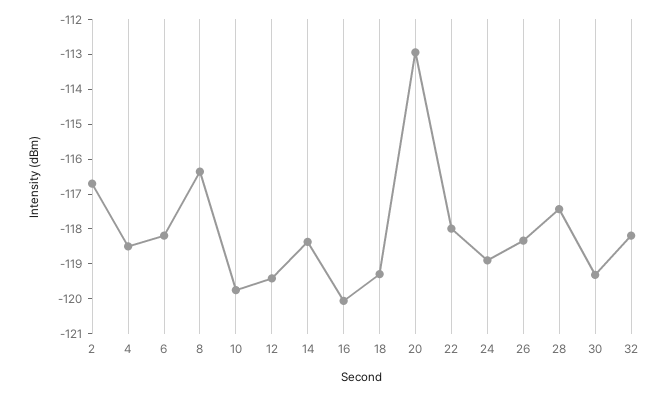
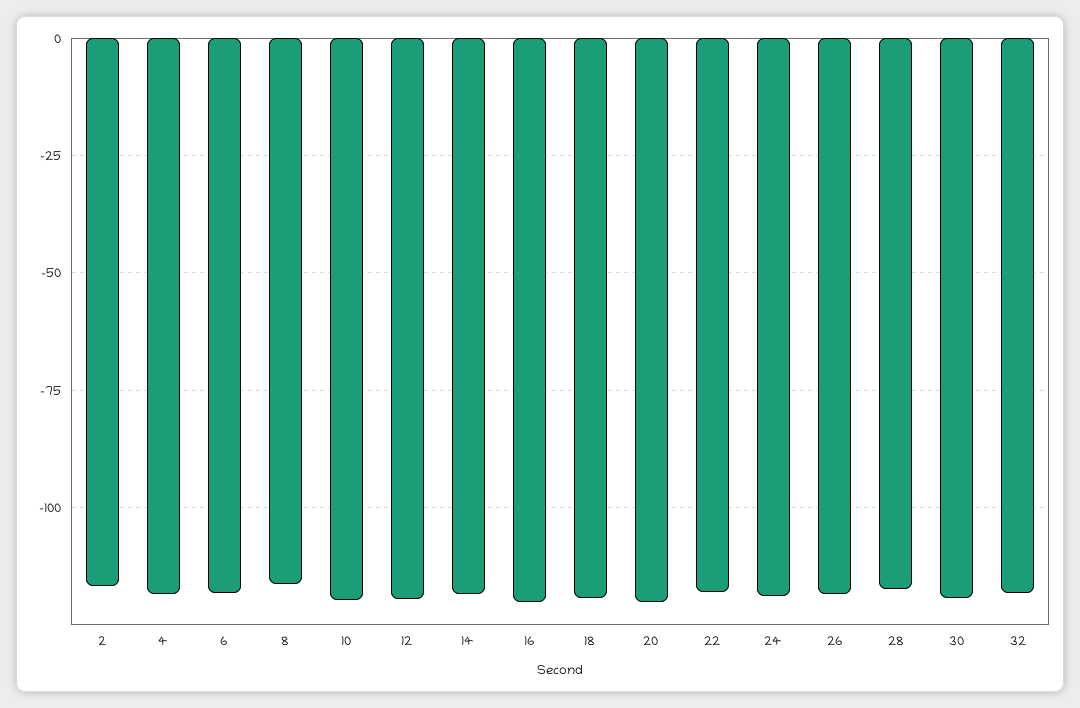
  {
    "2": -116.75,
    "4": -118.5,
    "6": -118.25,
    "8": -116.25,
    "10": -119.75,
    "12": -119.5,
    "14": -118.25,
    "16": -120,
    "18": -119.25,
-   "20": -113,
+   "20": -120,
    "22": -118,
    "24": -119,
    "26": -118.25,
    "28": -117.5,
    "30": -119.25,
    "32": -118.25
  }

